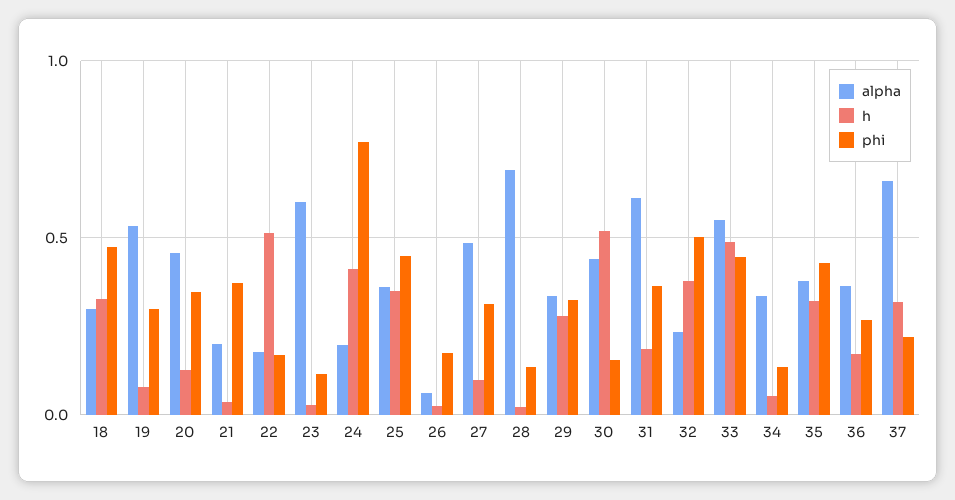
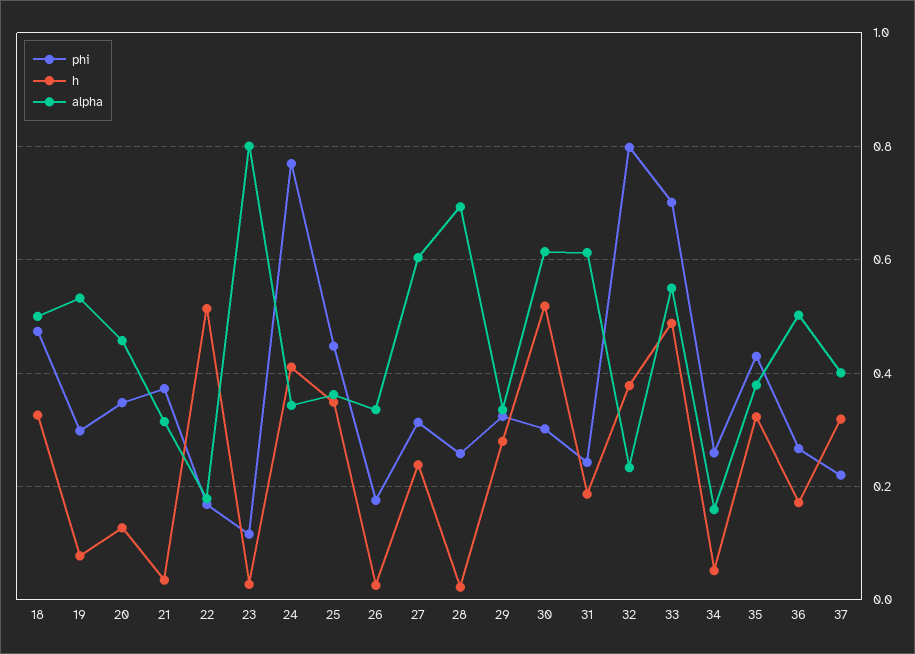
  {
    "alpha": {
-     "18": 0.3,
+     "18": 0.5,
      "19": 0.54,
      "20": 0.46,
-     "21": 0.2,
+     "21": 0.32,
      "22": 0.18,
-     "23": 0.6,
+     "23": 0.8,
-     "24": 0.2,
+     "24": 0.34,
      "25": 0.36,
-     "26": 0.05,
+     "26": 0.34,
-     "27": 0.5,
+     "27": 0.6,
      "28": 0.7,
      "29": 0.34,
-     "30": 0.45,
+     "30": 0.62,
      "31": 0.62,
      "32": 0.24,
      "33": 0.56,
-     "34": 0.35,
+     "34": 0.16,
      "35": 0.38,
-     "36": 0.35,
+     "36": 0.5,
-     "37": 0.65
+     "37": 0.4
    },
    "h": {
      "18": 0.32,
      "19": 0.08,
      "20": 0.12,
      "21": 0.04,
      "22": 0.52,
      "23": 0.02,
      "24": 0.42,
      "25": 0.34,
      "26": 0.02,
-     "27": 0.1,
+     "27": 0.24,
      "28": 0.02,
      "29": 0.28,
      "30": 0.52,
      "31": 0.18,
      "32": 0.38,
      "33": 0.48,
      "34": 0.06,
      "35": 0.32,
      "36": 0.18,
      "37": 0.32
    },
    "phi": {
      "18": 0.48,
      "19": 0.3,
      "20": 0.34,
      "21": 0.38,
      "22": 0.16,
      "23": 0.12,
      "24": 0.76,
      "25": 0.44,
      "26": 0.18,
      "27": 0.32,
-     "28": 0.15,
+     "28": 0.26,
      "29": 0.32,
-     "30": 0.15,
+     "30": 0.3,
-     "31": 0.35,
+     "31": 0.24,
-     "32": 0.5,
+     "32": 0.8,
-     "33": 0.45,
+     "33": 0.7,
-     "34": 0.15,
+     "34": 0.26,
      "35": 0.42,
      "36": 0.26,
      "37": 0.22
    }
  }

